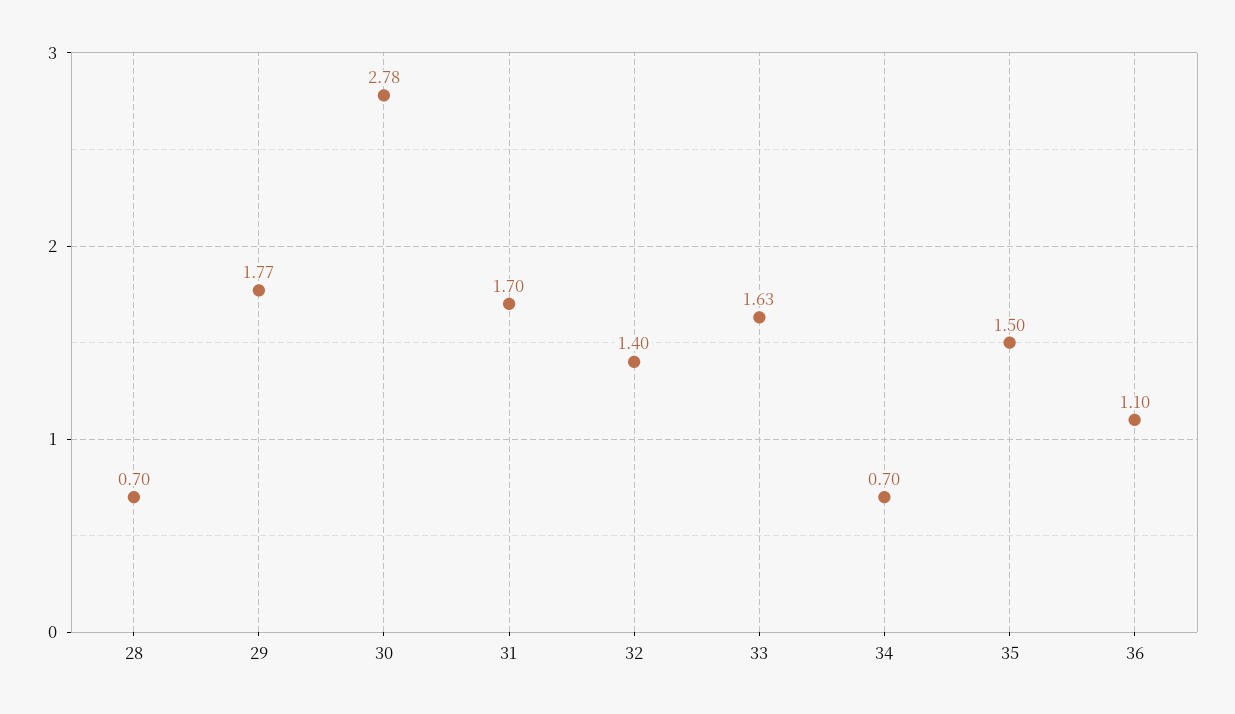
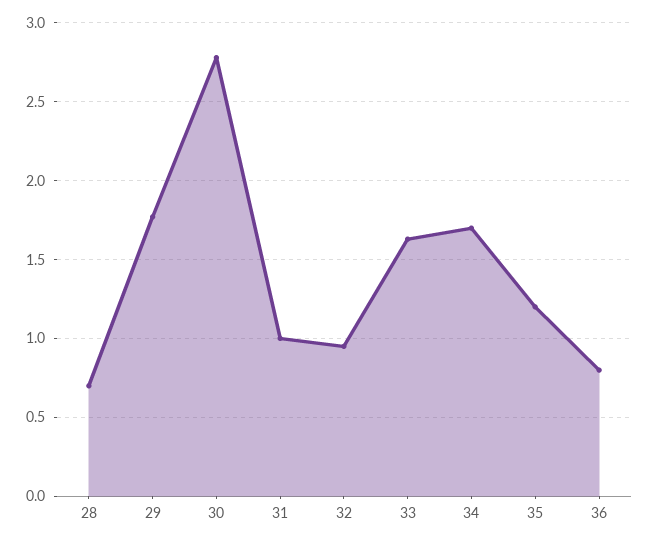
  {
    "28": 0.7,
    "29": 1.77,
    "30": 2.78,
-   "31": 1.7,
+   "31": 1,
-   "32": 1.4,
+   "32": 0.95,
    "33": 1.63,
-   "34": 0.7,
+   "34": 1.7,
-   "35": 1.5,
+   "35": 1.2,
-   "36": 1.1
+   "36": 0.8
  }

